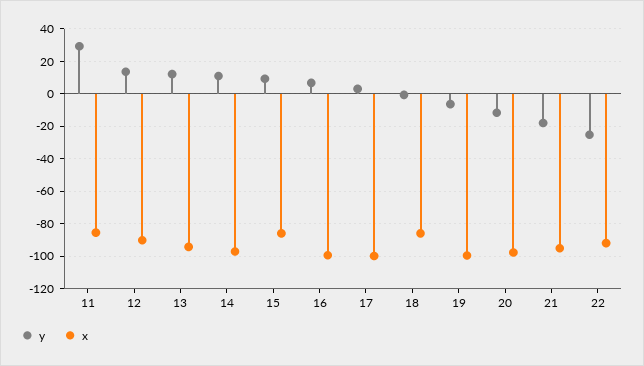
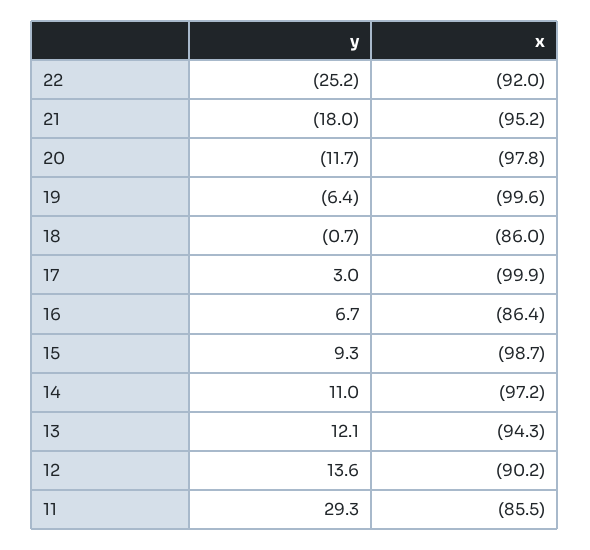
  {
    "y": {
      "11": 29.3,
      "12": 13.6,
      "13": 12.1,
      "14": 11,
      "15": 9.3,
      "16": 6.7,
      "17": 3,
      "18": -0.7,
      "19": -6.4,
      "20": -11.7,
      "21": -18,
      "22": -25.2
    },
    "x": {
      "11": -85.5,
      "12": -90.2,
      "13": -94.3,
      "14": -97.2,
-     "15": -85,
+     "15": -98.7,
-     "16": -100,
+     "16": -86.4,
      "17": -99.9,
      "18": -86,
      "19": -99.6,
      "20": -97.8,
      "21": -95.2,
      "22": -92
    }
  }

